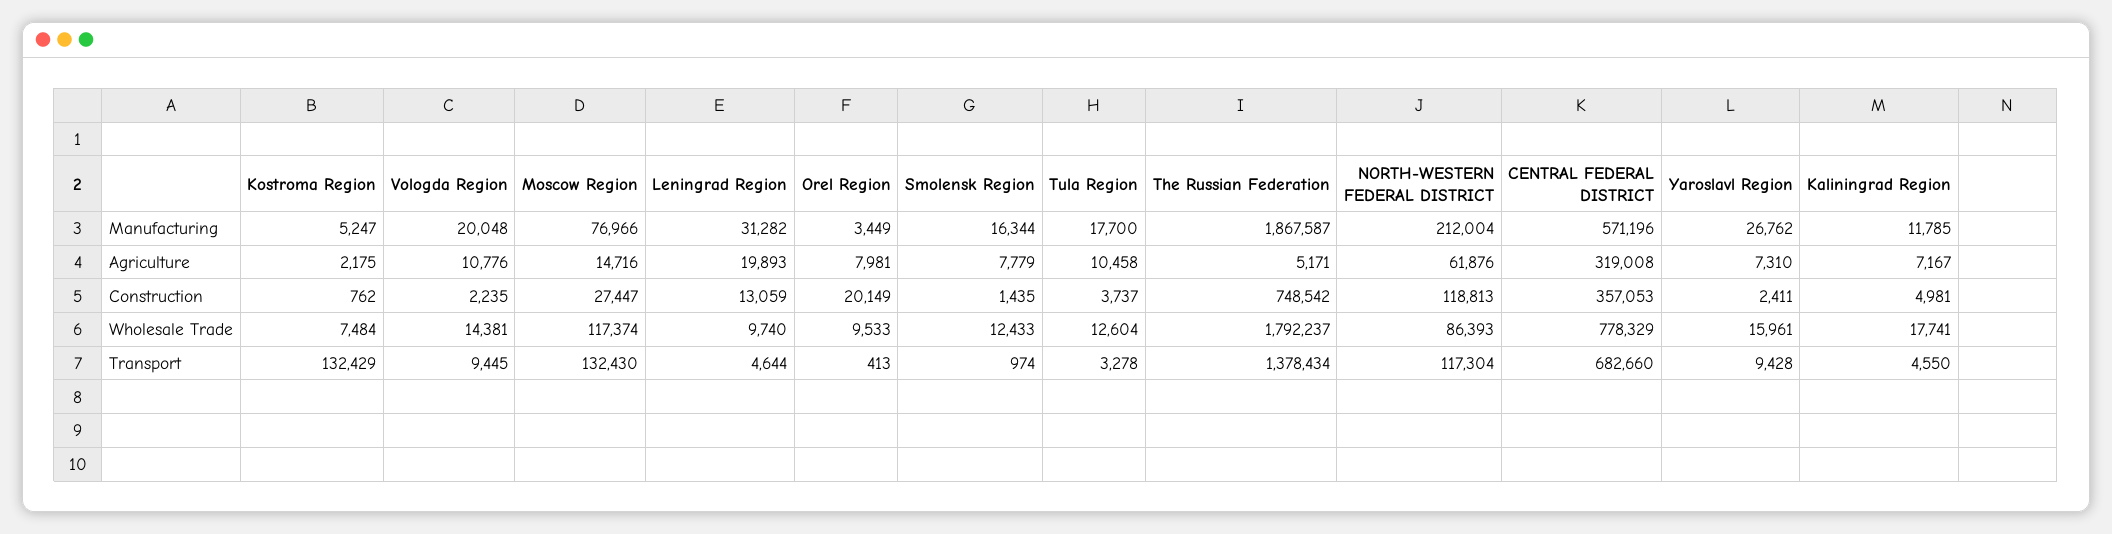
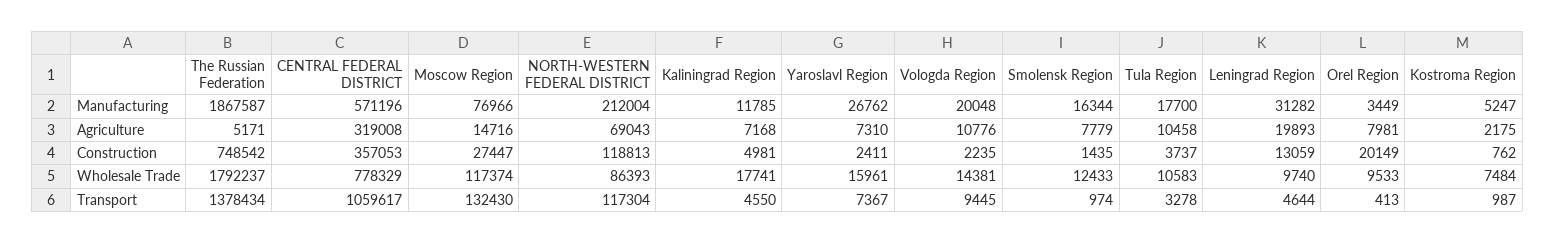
  {
    "Kostroma Region": {
      "Manufacturing": 5247,
      "Agriculture": 2175,
      "Construction": 762,
      "Wholesale Trade": 7484,
-     "Transport": 132429
+     "Transport": 987
    },
    "Vologda Region": {
      "Manufacturing": 20048,
      "Agriculture": 10776,
      "Construction": 2235,
      "Wholesale Trade": 14381,
      "Transport": 9445
    },
    "Moscow Region": {
      "Manufacturing": 76966,
      "Agriculture": 14716,
      "Construction": 27447,
      "Wholesale Trade": 117374,
      "Transport": 132430
    },
    "Leningrad Region": {
      "Manufacturing": 31282,
      "Agriculture": 19893,
      "Construction": 13059,
      "Wholesale Trade": 9740,
      "Transport": 4644
    },
    "Orel Region": {
      "Manufacturing": 3449,
      "Agriculture": 7981,
      "Construction": 20149,
      "Wholesale Trade": 9533,
      "Transport": 413
    },
    "Smolensk Region": {
      "Manufacturing": 16344,
      "Agriculture": 7779,
      "Construction": 1435,
      "Wholesale Trade": 12433,
      "Transport": 974
    },
    "Tula Region": {
      "Manufacturing": 17700,
      "Agriculture": 10458,
      "Construction": 3737,
-     "Wholesale Trade": 12604,
+     "Wholesale Trade": 10583,
      "Transport": 3278
    },
    "The Russian Federation": {
      "Manufacturing": 1867587,
      "Agriculture": 5171,
      "Construction": 748542,
      "Wholesale Trade": 1792237,
      "Transport": 1378434
    },
    "NORTH-WESTERN FEDERAL DISTRICT": {
      "Manufacturing": 212004,
-     "Agriculture": 61876,
+     "Agriculture": 69043,
      "Construction": 118813,
      "Wholesale Trade": 86393,
      "Transport": 117304
    },
    "CENTRAL FEDERAL DISTRICT": {
      "Manufacturing": 571196,
      "Agriculture": 319008,
      "Construction": 357053,
      "Wholesale Trade": 778329,
-     "Transport": 682660
+     "Transport": 1059617
    },
    "Yaroslavl Region": {
      "Manufacturing": 26762,
      "Agriculture": 7310,
      "Construction": 2411,
      "Wholesale Trade": 15961,
-     "Transport": 9428
+     "Transport": 7367
    },
    "Kaliningrad Region": {
      "Manufacturing": 11785,
-     "Agriculture": 7167,
+     "Agriculture": 7168,
      "Construction": 4981,
      "Wholesale Trade": 17741,
      "Transport": 4550
    }
  }

